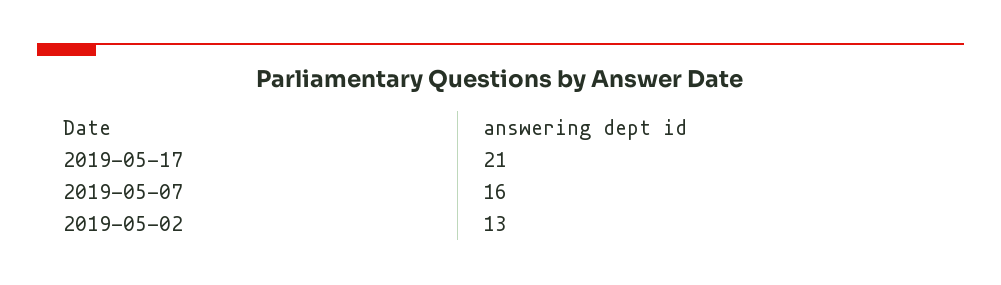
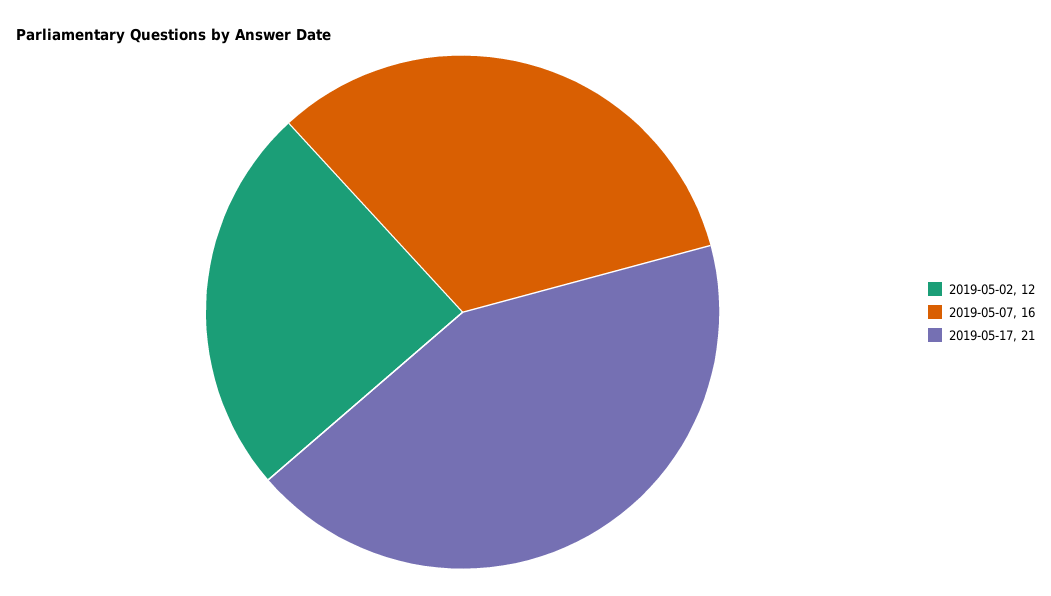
  {
    "2019-05-17": 21,
    "2019-05-07": 16,
-   "2019-05-02": 13
+   "2019-05-02": 12
  }

